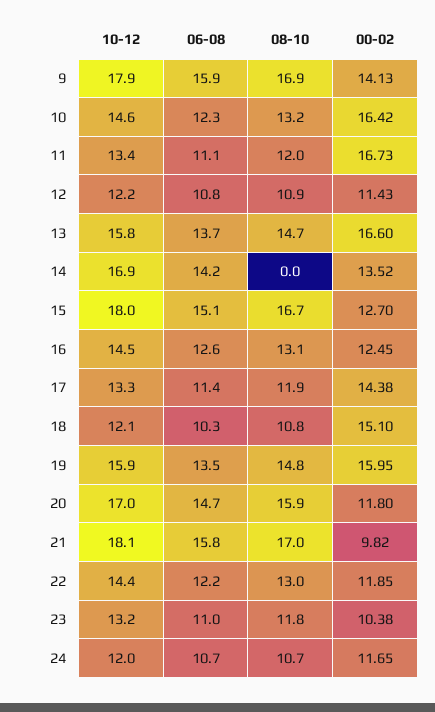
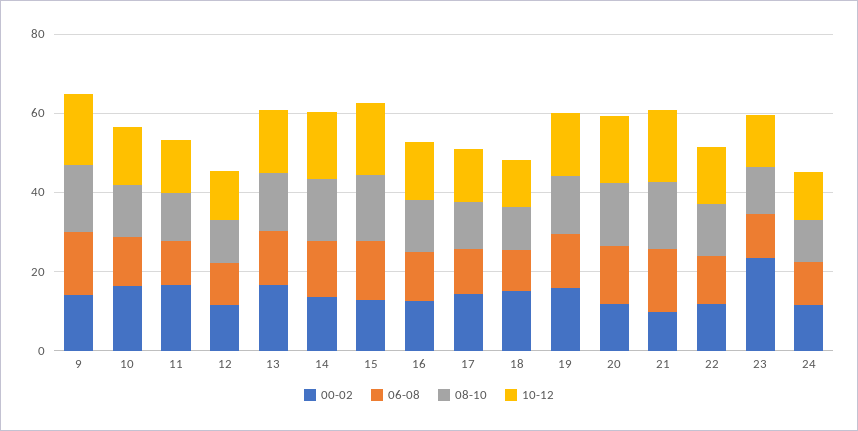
  {
    "10-12": {
      "9": 17.9,
      "10": 14.6,
      "11": 13.4,
      "12": 12.2,
      "13": 15.8,
      "14": 16.9,
      "15": 18,
      "16": 14.5,
      "17": 13.3,
      "18": 12.1,
      "19": 15.9,
      "20": 17,
      "21": 18.1,
      "22": 14.4,
      "23": 13.2,
      "24": 12
    },
    "06-08": {
      "9": 15.9,
      "10": 12.3,
      "11": 11.1,
      "12": 10.8,
      "13": 13.7,
      "14": 14.2,
      "15": 15.1,
      "16": 12.6,
      "17": 11.4,
      "18": 10.3,
      "19": 13.5,
      "20": 14.7,
      "21": 15.8,
      "22": 12.2,
      "23": 11,
      "24": 10.7
    },
    "08-10": {
      "9": 16.9,
      "10": 13.2,
      "11": 12,
      "12": 10.9,
      "13": 14.7,
-     "14": 0,
+     "14": 15,
      "15": 16.7,
      "16": 13.1,
      "17": 11.9,
      "18": 10.8,
      "19": 14.8,
      "20": 15.9,
      "21": 17,
      "22": 13,
      "23": 11.8,
      "24": 10.7
    },
    "00-02": {
      "9": 14.13,
      "10": 16.42,
      "11": 16.73,
      "12": 11.43,
      "13": 16.6,
      "14": 13.52,
      "15": 12.7,
      "16": 12.45,
      "17": 14.38,
      "18": 15.1,
      "19": 15.95,
      "20": 11.8,
      "21": 9.82,
      "22": 11.85,
-     "23": 10.38,
+     "23": 25,
      "24": 11.65
    }
  }

